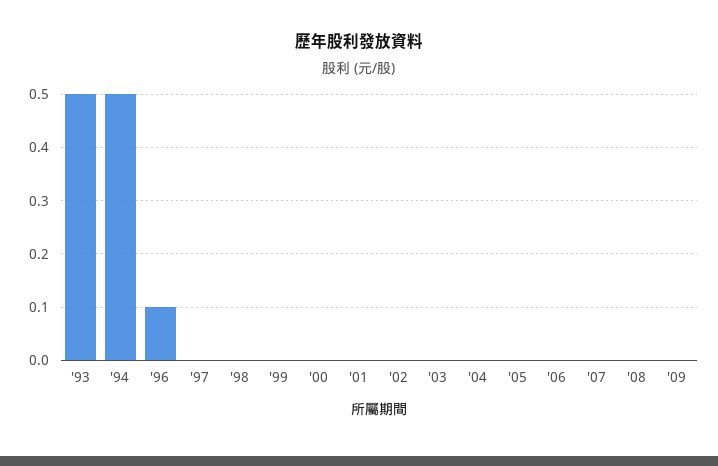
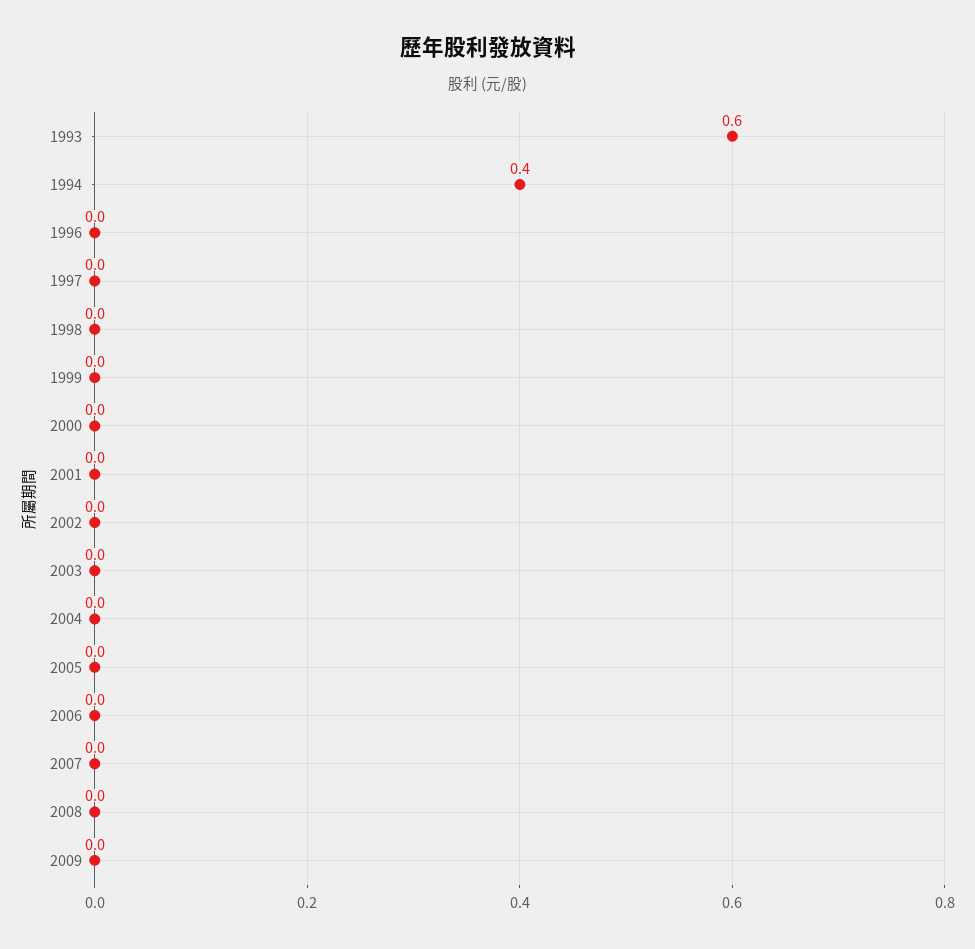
  {
-   "'93": 0.5,
+   "'93": 0.6,
-   "'94": 0.5,
+   "'94": 0.4,
-   "'96": 0.1,
+   "'96": 0,
    "'97": 0,
    "'98": 0,
    "'99": 0,
    "'00": 0,
    "'01": 0,
    "'02": 0,
    "'03": 0,
    "'04": 0,
    "'05": 0,
    "'06": 0,
    "'07": 0,
    "'08": 0,
    "'09": 0
  }

